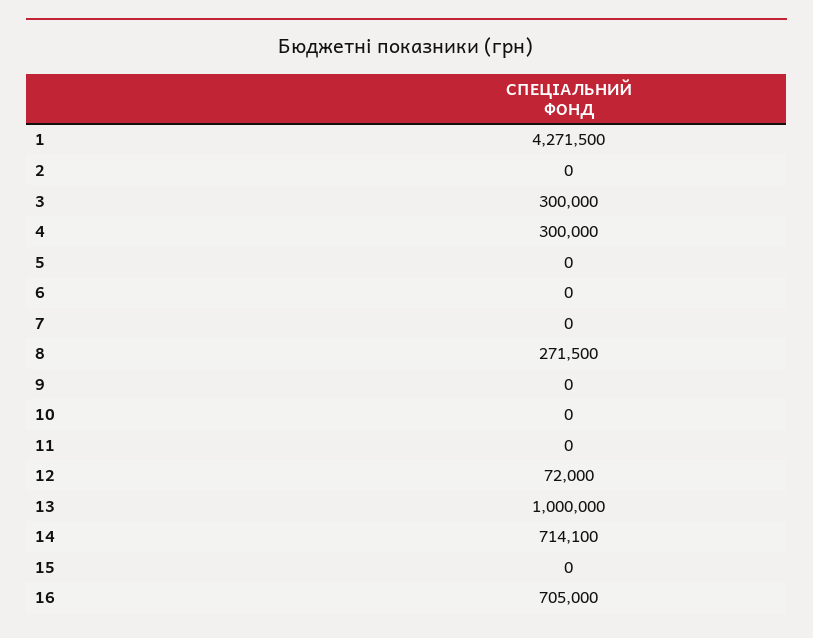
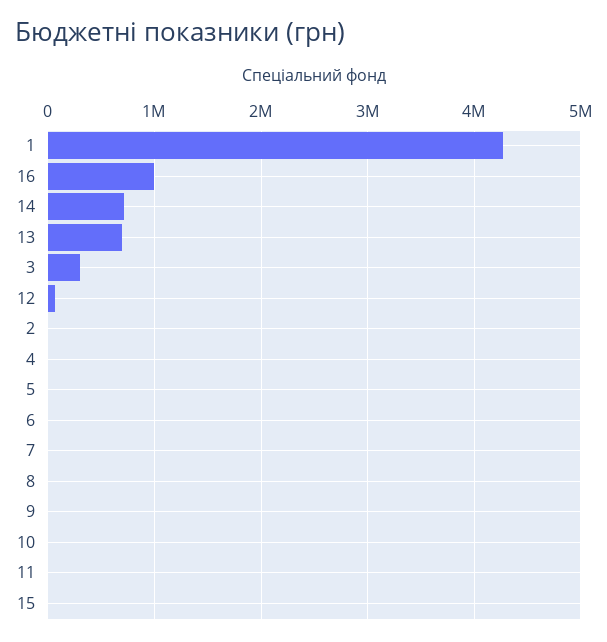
  {
    "1": 4271500,
    "2": 0,
    "3": 300000,
-   "4": 300000,
+   "4": 0,
    "5": 0,
    "6": 0,
    "7": 0,
-   "8": 271500,
+   "8": 0,
    "9": 0,
    "10": 0,
    "11": 0,
    "12": 72000,
-   "13": 1000000,
+   "13": 700000,
    "14": 714100,
    "15": 0,
-   "16": 705000
+   "16": 1000000
  }

